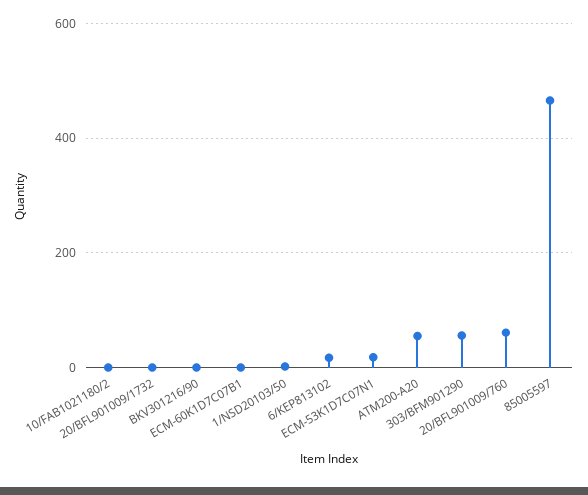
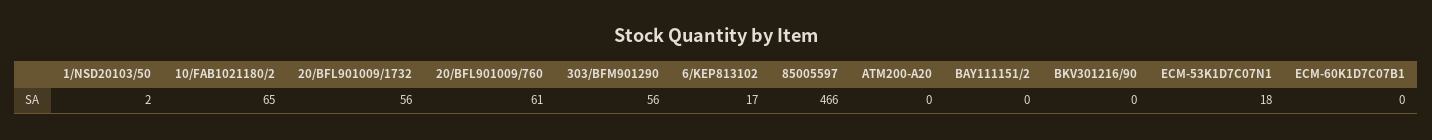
  {
-   "10/FAB1021180/2": 0,
+   "10/FAB1021180/2": 65,
-   "20/BFL901009/1732": 0,
+   "20/BFL901009/1732": 56,
    "BKV301216/90": 0,
    "ECM-60K1D7C07B1": 0,
    "1/NSD20103/50": 2,
    "6/KEP813102": 17,
    "ECM-53K1D7C07N1": 18,
-   "ATM200-A20": 60,
+   "ATM200-A20": 0,
    "303/BFM901290": 56,
    "20/BFL901009/760": 61,
-   "85005597": 466
+   "85005597": 466,
+   "BAY111151/2": 0
  }

